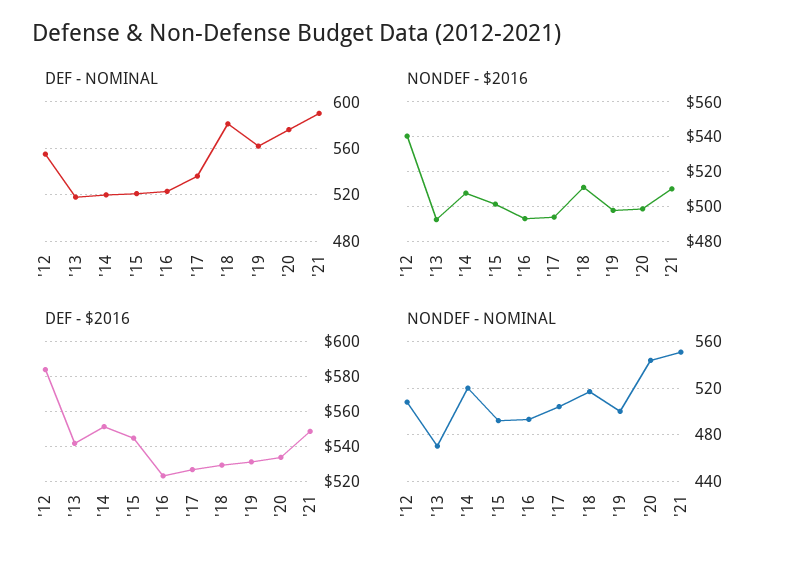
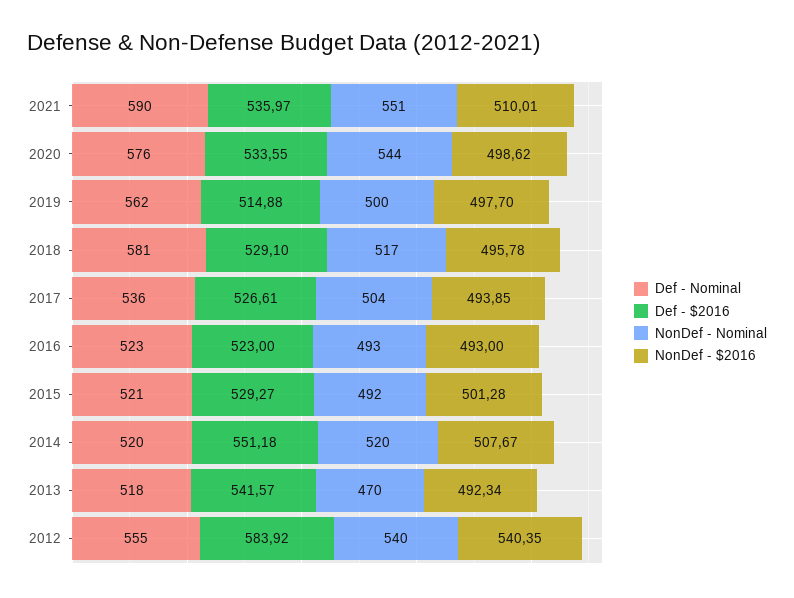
  {
    "DEF - NOMINAL": {
      "'12": 555,
      "'13": 518,
      "'14": 520,
      "'15": 521,
      "'16": 523,
      "'17": 536,
      "'18": 581,
      "'19": 562,
      "'20": 576,
      "'21": 590
    },
    "NONDEF - $2016": {
      "'12": 540.35,
      "'13": 492.34,
      "'14": 507.67,
      "'15": 501.28,
      "'16": 493,
      "'17": 493.85,
-     "'18": 510,
+     "'18": 495.78,
      "'19": 497.7,
      "'20": 498.62,
      "'21": 510.01
    },
    "DEF - $2016": {
      "'12": 583.92,
      "'13": 541.57,
      "'14": 551.18,
-     "'15": 545,
+     "'15": 529.27,
      "'16": 523,
      "'17": 526.61,
      "'18": 529.1,
-     "'19": 530,
+     "'19": 514.88,
      "'20": 533.55,
-     "'21": 550
+     "'21": 535.97
    },
    "NONDEF - NOMINAL": {
-     "'12": 510,
+     "'12": 540,
      "'13": 470,
      "'14": 520,
      "'15": 492,
      "'16": 493,
      "'17": 504,
      "'18": 517,
      "'19": 500,
      "'20": 544,
      "'21": 551
    }
  }

